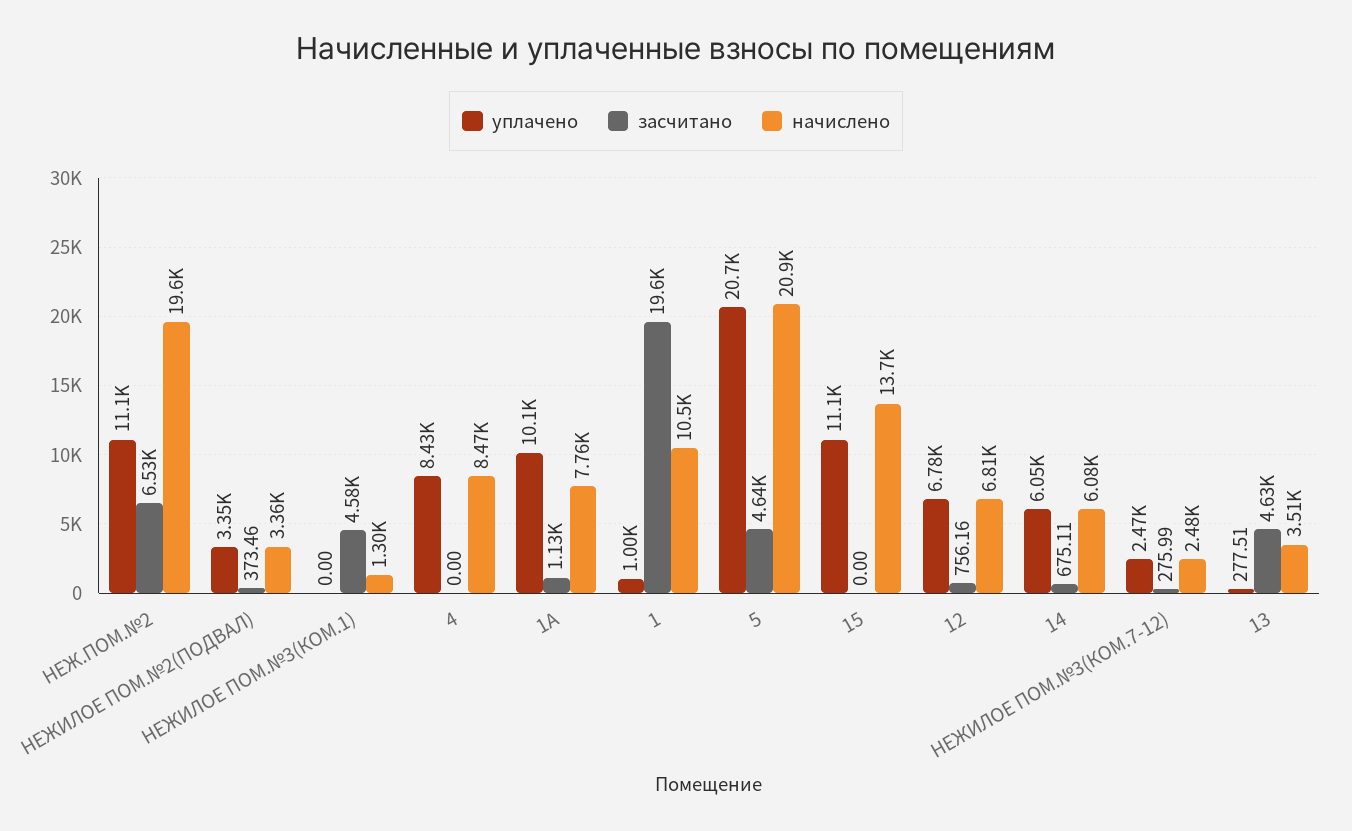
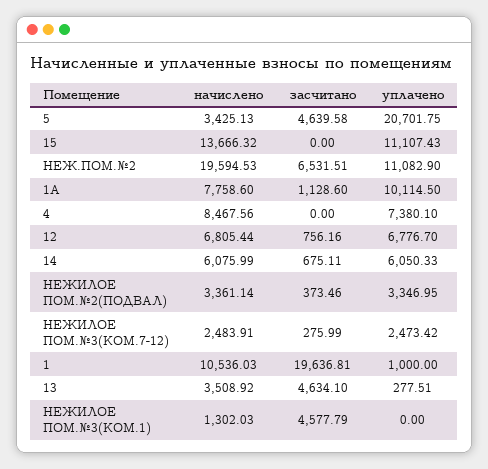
  {
    "уплачено": {
      "НЕЖ.ПОМ.№2": 11082.9,
      "НЕЖИЛОЕ ПОМ.№2(ПОДВАЛ)": 3346.95,
      "НЕЖИЛОЕ ПОМ.№3(КОМ.1)": 0,
-     "4": 8430,
+     "4": 7380.1,
      "1А": 10114.5,
      "1": 1000,
      "5": 20701.75,
      "15": 11107.43,
      "12": 6776.7,
      "14": 6050.33,
      "НЕЖИЛОЕ ПОМ.№3(КОМ.7-12)": 2473.42,
      "13": 277.51
    },
    "засчитано": {
      "НЕЖ.ПОМ.№2": 6531.51,
      "НЕЖИЛОЕ ПОМ.№2(ПОДВАЛ)": 373.46,
      "НЕЖИЛОЕ ПОМ.№3(КОМ.1)": 4577.79,
      "4": 0,
      "1А": 1128.6,
      "1": 19636.81,
      "5": 4639.58,
      "15": 0,
      "12": 756.16,
      "14": 675.11,
      "НЕЖИЛОЕ ПОМ.№3(КОМ.7-12)": 275.99,
      "13": 4634.1
    },
    "начислено": {
      "НЕЖ.ПОМ.№2": 19594.53,
      "НЕЖИЛОЕ ПОМ.№2(ПОДВАЛ)": 3361.14,
      "НЕЖИЛОЕ ПОМ.№3(КОМ.1)": 1302.03,
      "4": 8467.56,
      "1А": 7758.6,
      "1": 10536.03,
-     "5": 20900,
+     "5": 3425.13,
      "15": 13666.32,
      "12": 6805.44,
      "14": 6075.99,
      "НЕЖИЛОЕ ПОМ.№3(КОМ.7-12)": 2483.91,
      "13": 3508.92
    }
  }

